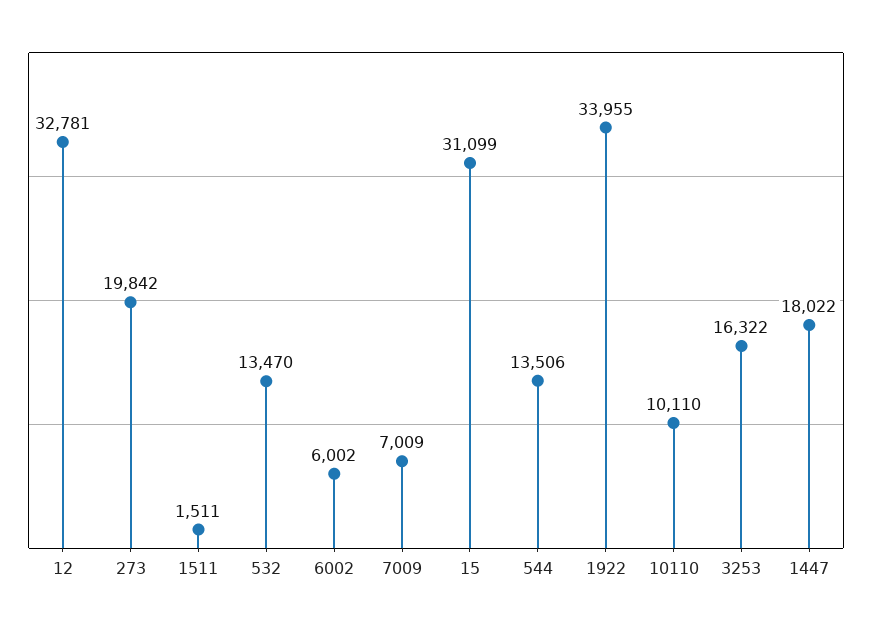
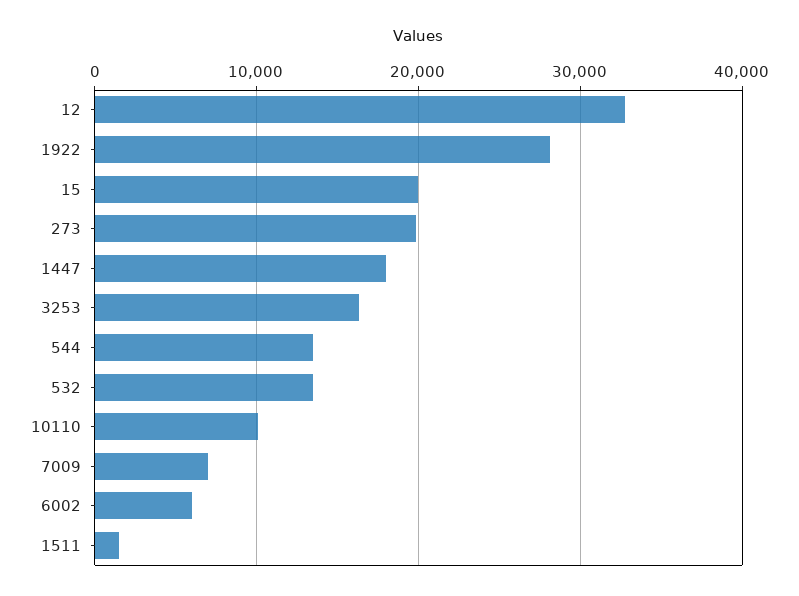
  {
    "12": 32781,
    "273": 19842,
    "1511": 1511,
    "532": 13470,
    "6002": 6002,
    "7009": 7009,
-   "15": 31099,
+   "15": 20000,
    "544": 13506,
-   "1922": 33955,
+   "1922": 28000,
    "10110": 10110,
    "3253": 16322,
    "1447": 18022
  }

